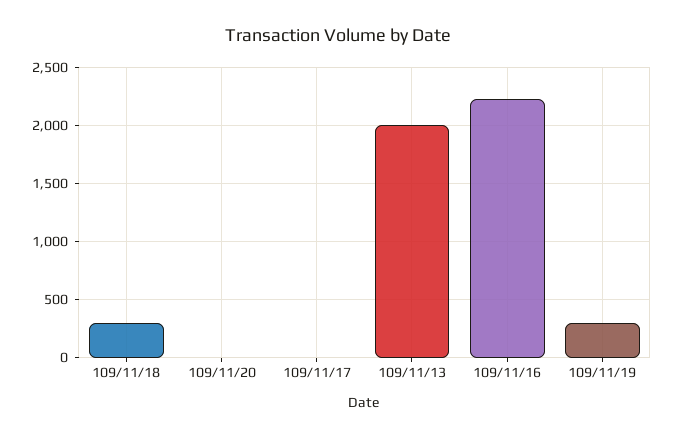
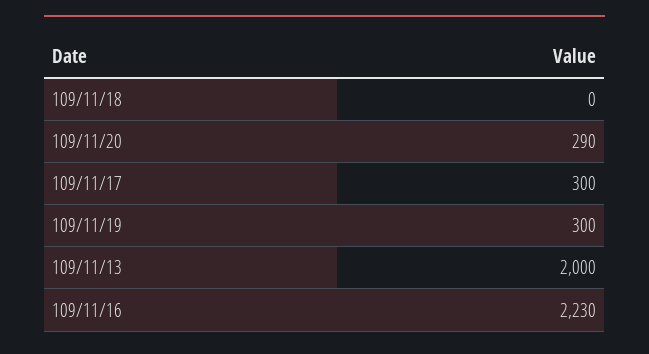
  {
-   "109/11/18": 300,
+   "109/11/18": 0,
-   "109/11/20": 0,
+   "109/11/20": 290,
-   "109/11/17": 0,
+   "109/11/17": 300,
    "109/11/13": 2000,
    "109/11/16": 2230,
    "109/11/19": 300
  }

